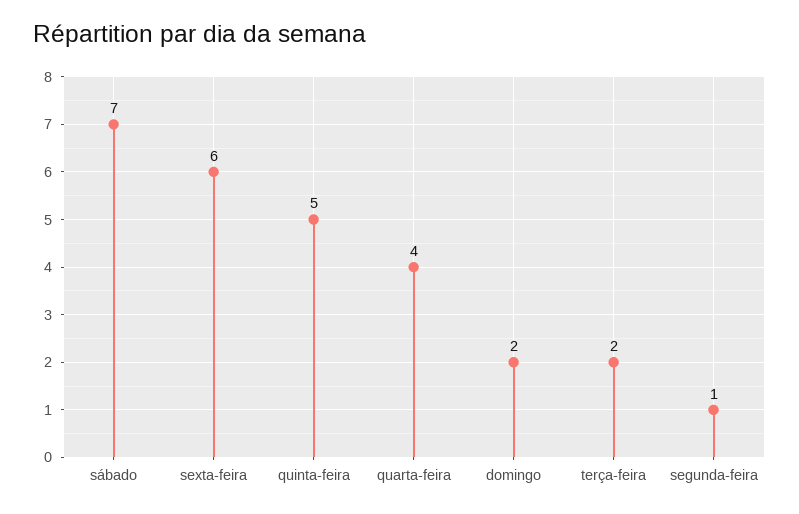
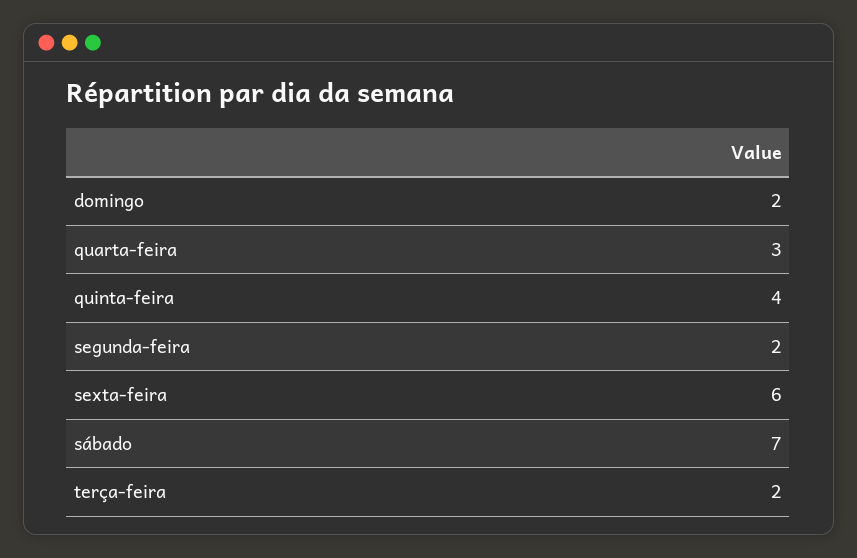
  {
    "sábado": 7,
    "sexta-feira": 6,
-   "quinta-feira": 5,
+   "quinta-feira": 4,
-   "quarta-feira": 4,
+   "quarta-feira": 3,
    "domingo": 2,
    "terça-feira": 2,
-   "segunda-feira": 1
+   "segunda-feira": 2
  }

